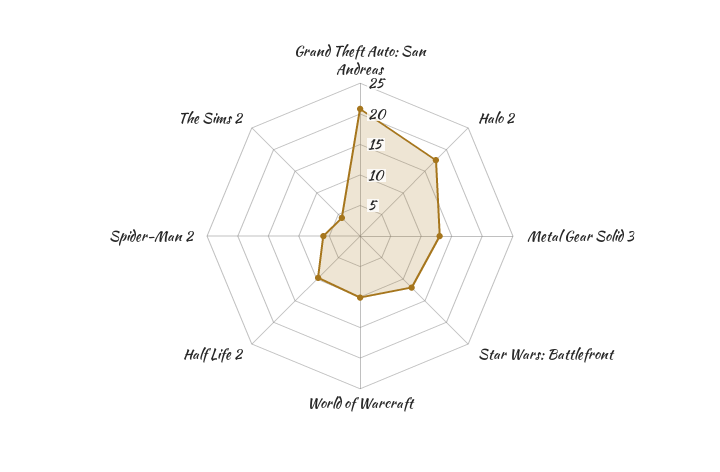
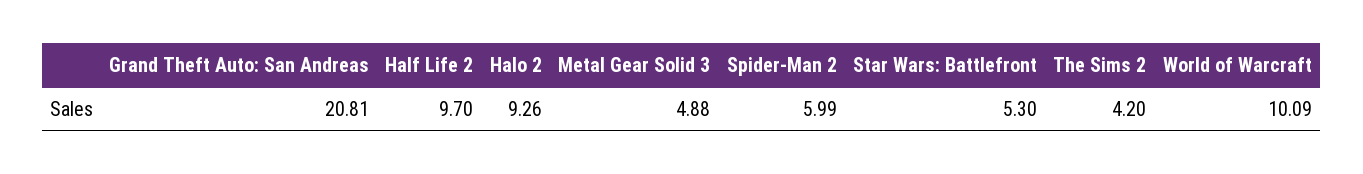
  {
    "Grand Theft Auto: San Andreas": 20.81,
-   "Halo 2": 17.5,
+   "Halo 2": 9.26,
-   "Metal Gear Solid 3": 12.5,
+   "Metal Gear Solid 3": 4.88,
-   "Star Wars: Battlefront": 12.5,
+   "Star Wars: Battlefront": 5.3,
    "World of Warcraft": 10.09,
    "Half Life 2": 9.7,
    "Spider-Man 2": 5.99,
    "The Sims 2": 4.2
  }

